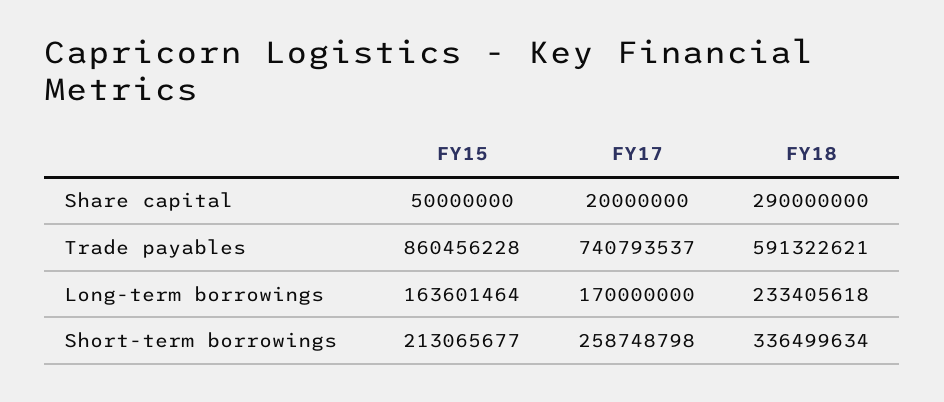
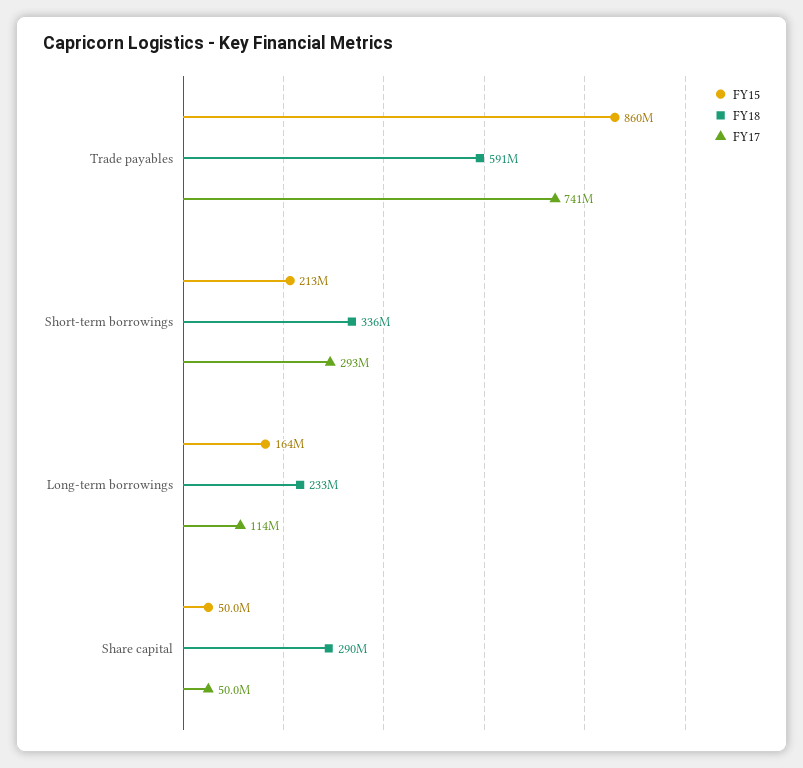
  {
    "FY15": {
      "Share capital": 50000000,
      "Trade payables": 860456228,
      "Long-term borrowings": 163601464,
      "Short-term borrowings": 213065677
    },
    "FY17": {
-     "Share capital": 20000000,
+     "Share capital": 50000000,
      "Trade payables": 740793537,
-     "Long-term borrowings": 170000000,
+     "Long-term borrowings": 114000000,
-     "Short-term borrowings": 258748798
+     "Short-term borrowings": 293000000
    },
    "FY18": {
      "Share capital": 290000000,
      "Trade payables": 591322621,
      "Long-term borrowings": 233405618,
      "Short-term borrowings": 336499634
    }
  }

